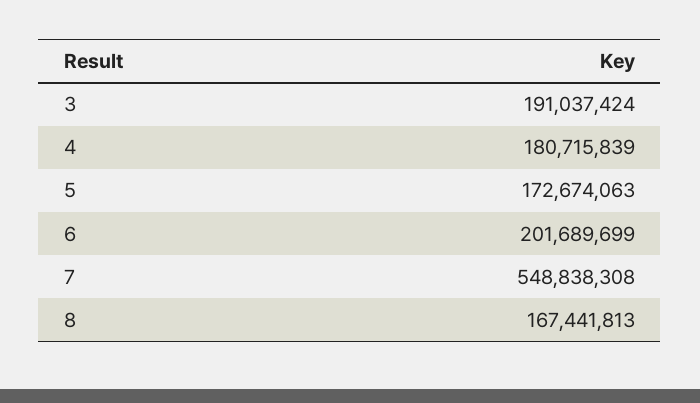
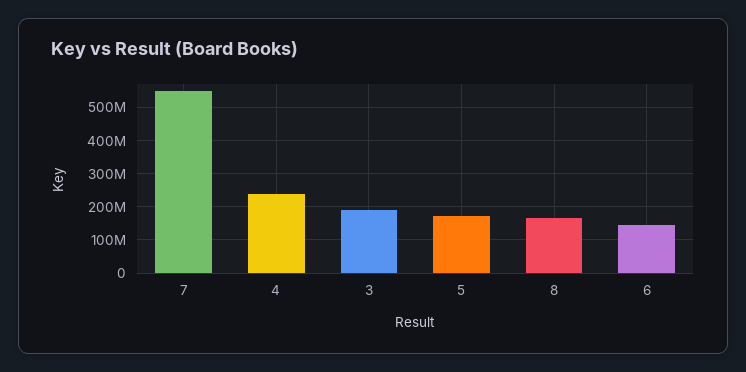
  {
    "3": 191037424,
-   "4": 180715839,
+   "4": 240000000,
    "5": 172674063,
-   "6": 201689699,
+   "6": 140000000,
    "7": 548838308,
    "8": 167441813
  }

